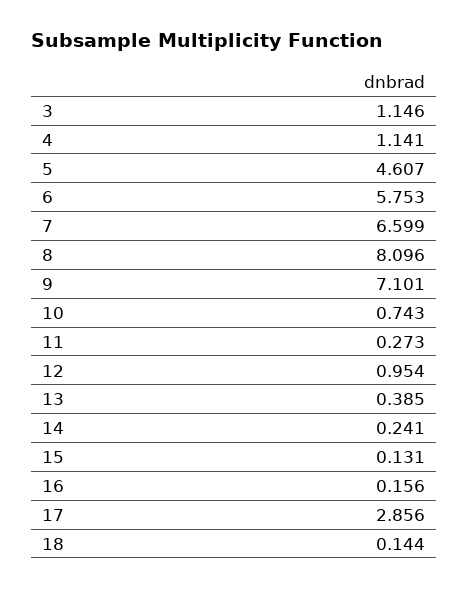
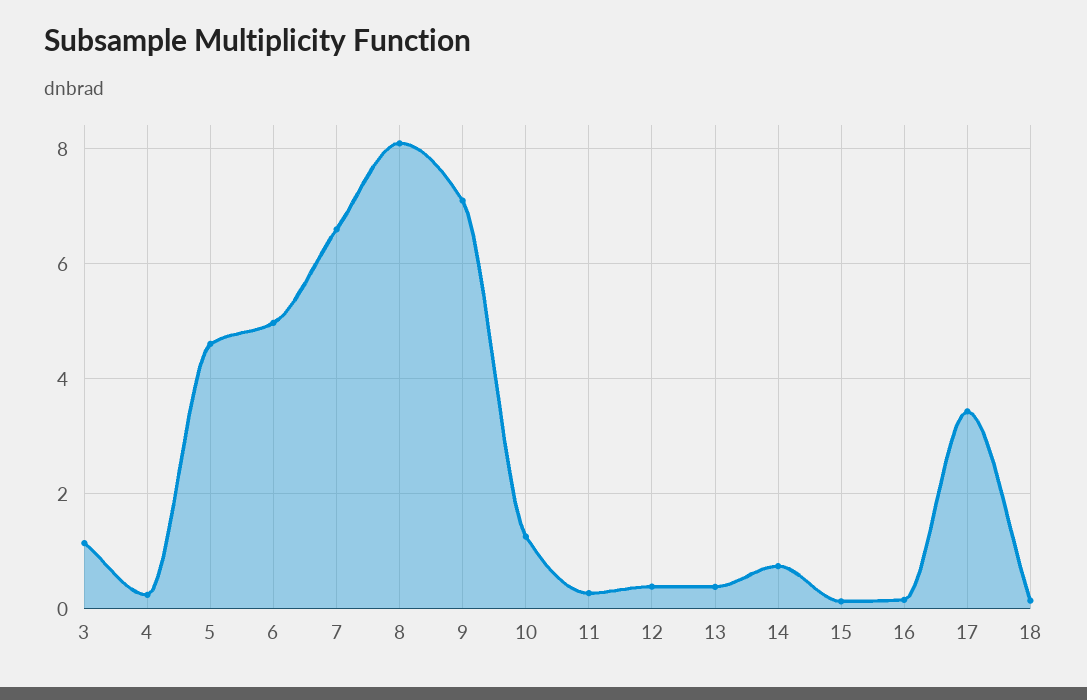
  {
    "3": 1.146,
-   "4": 1.141,
+   "4": 0.2,
    "5": 4.607,
-   "6": 5.753,
+   "6": 5,
    "7": 6.599,
    "8": 8.096,
    "9": 7.101,
-   "10": 0.743,
+   "10": 1.2,
    "11": 0.273,
-   "12": 0.954,
+   "12": 0.4,
    "13": 0.385,
-   "14": 0.241,
+   "14": 0.8,
    "15": 0.131,
    "16": 0.156,
-   "17": 2.856,
+   "17": 3.4,
    "18": 0.144
  }

